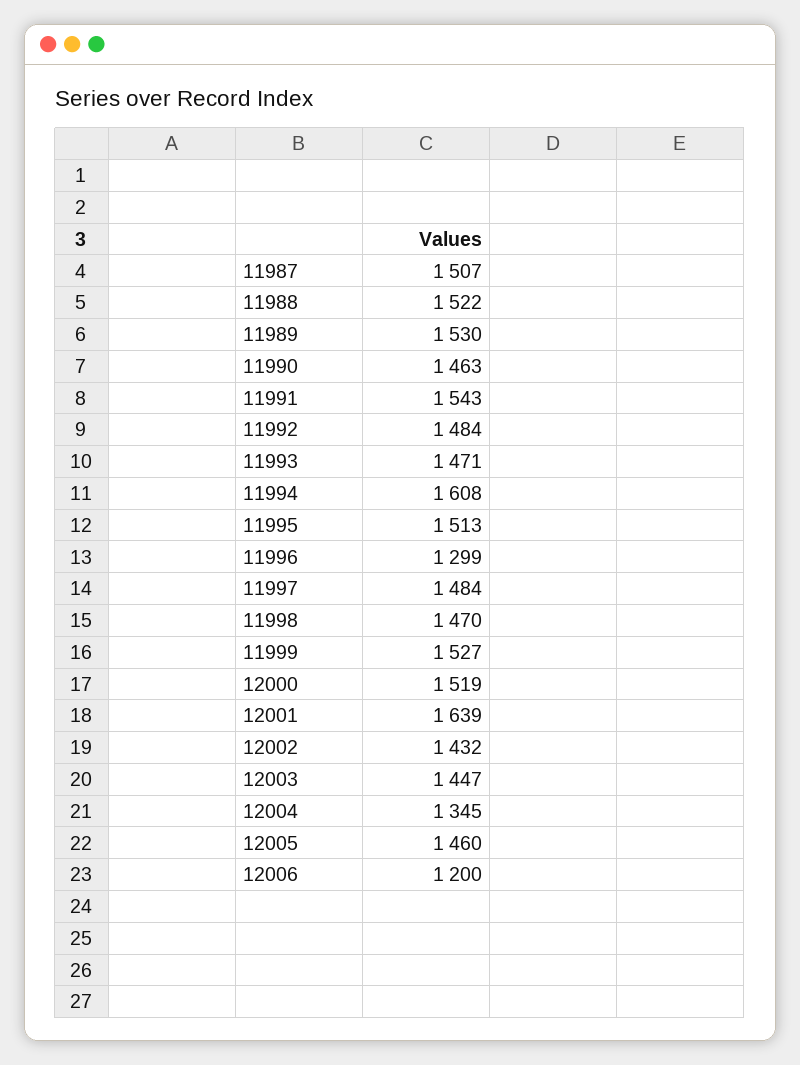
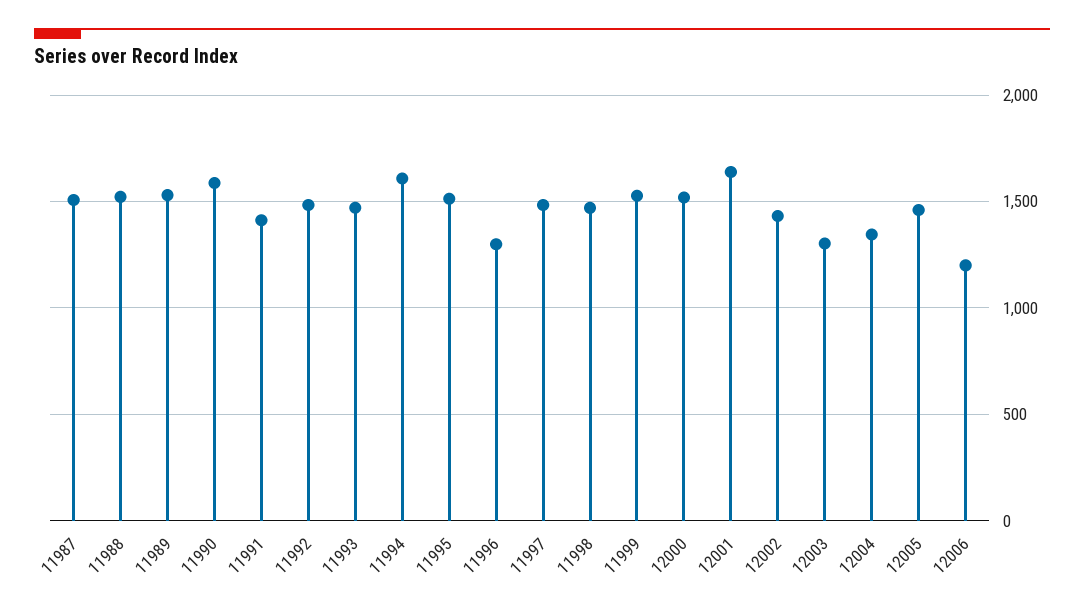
  {
    "11987": 1507,
    "11988": 1522,
    "11989": 1530,
-   "11990": 1463,
+   "11990": 1600,
-   "11991": 1543,
+   "11991": 1400,
    "11992": 1484,
    "11993": 1471,
    "11994": 1608,
    "11995": 1513,
    "11996": 1299,
    "11997": 1484,
    "11998": 1470,
    "11999": 1527,
    "12000": 1519,
    "12001": 1639,
    "12002": 1432,
-   "12003": 1447,
+   "12003": 1300,
    "12004": 1345,
    "12005": 1460,
    "12006": 1200
  }

